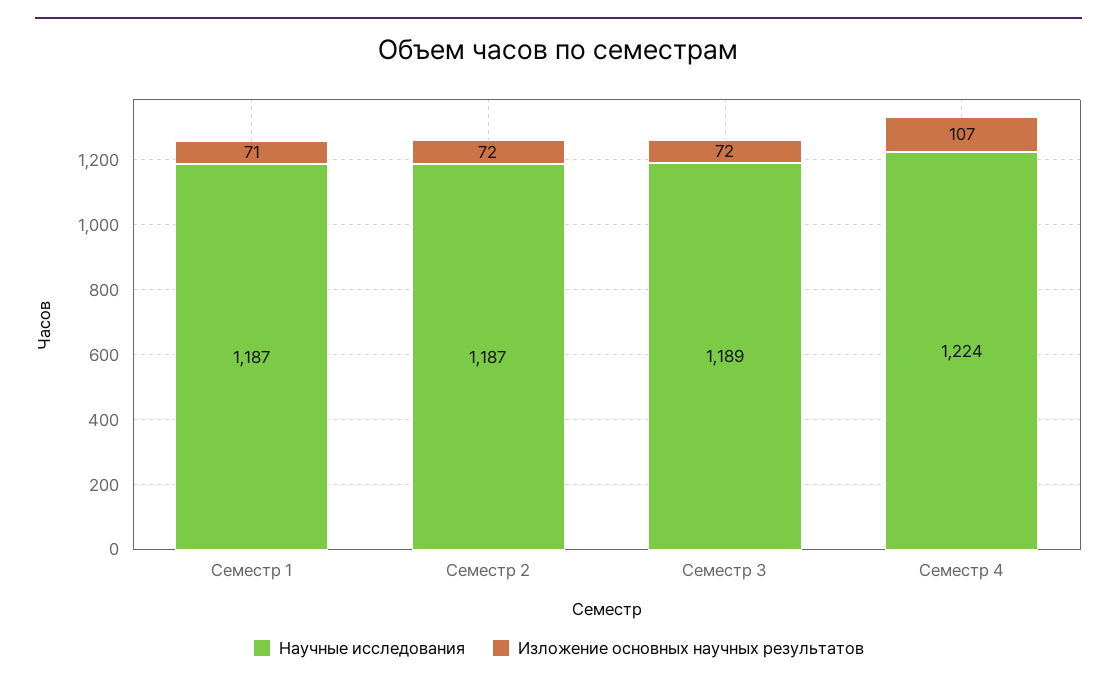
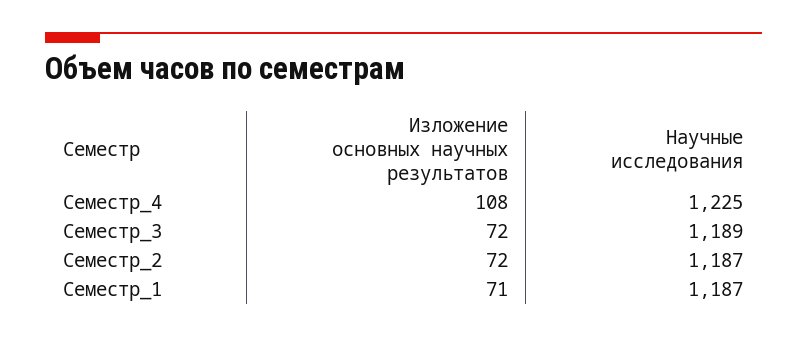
  {
    "Научные исследования": {
      "Семестр 1": 1187,
      "Семестр 2": 1187,
      "Семестр 3": 1189,
-     "Семестр 4": 1224
+     "Семестр 4": 1225
    },
    "Изложение основных научных результатов": {
      "Семестр 1": 71,
      "Семестр 2": 72,
      "Семестр 3": 72,
-     "Семестр 4": 107
+     "Семестр 4": 108
    }
  }

